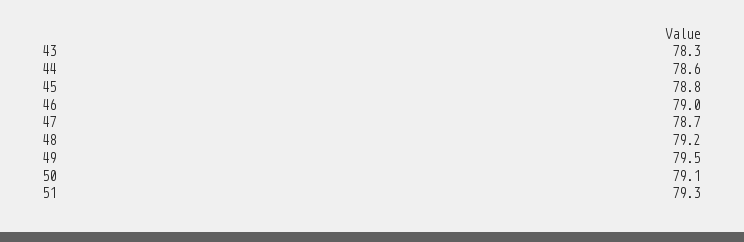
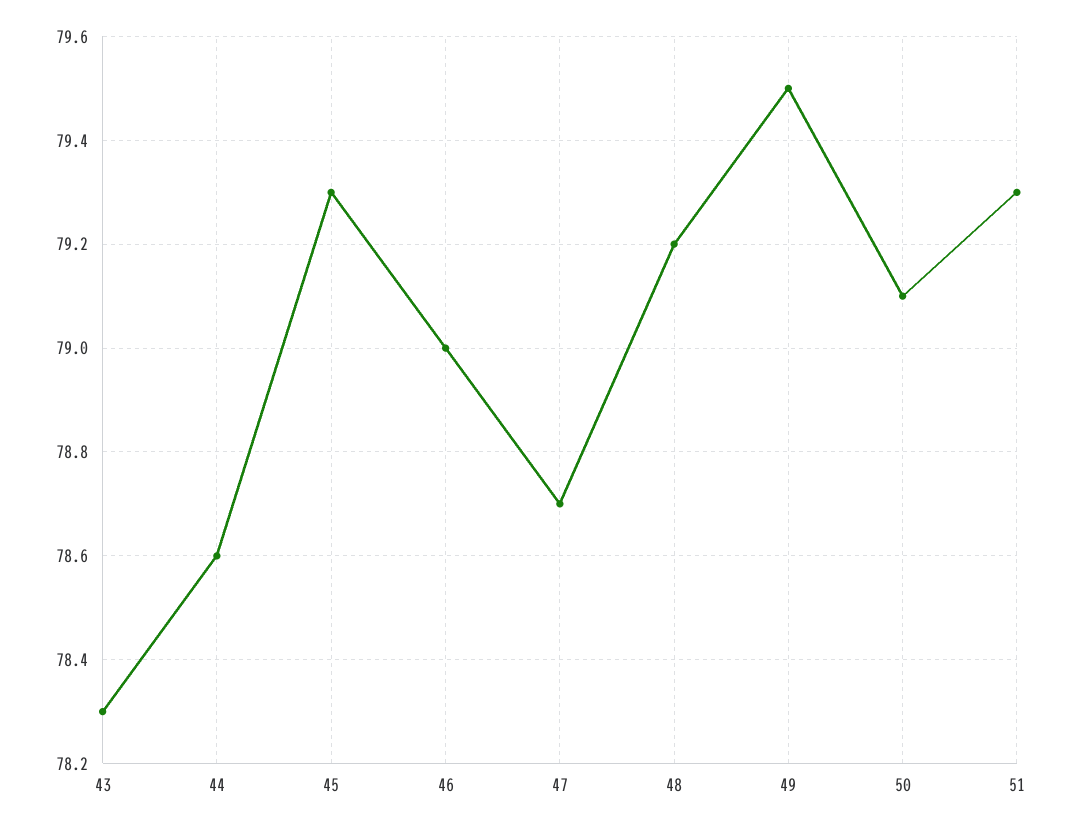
  {
    "43": 78.3,
    "44": 78.6,
-   "45": 78.8,
+   "45": 79.3,
    "46": 79,
    "47": 78.7,
    "48": 79.2,
    "49": 79.5,
    "50": 79.1,
    "51": 79.3
  }

